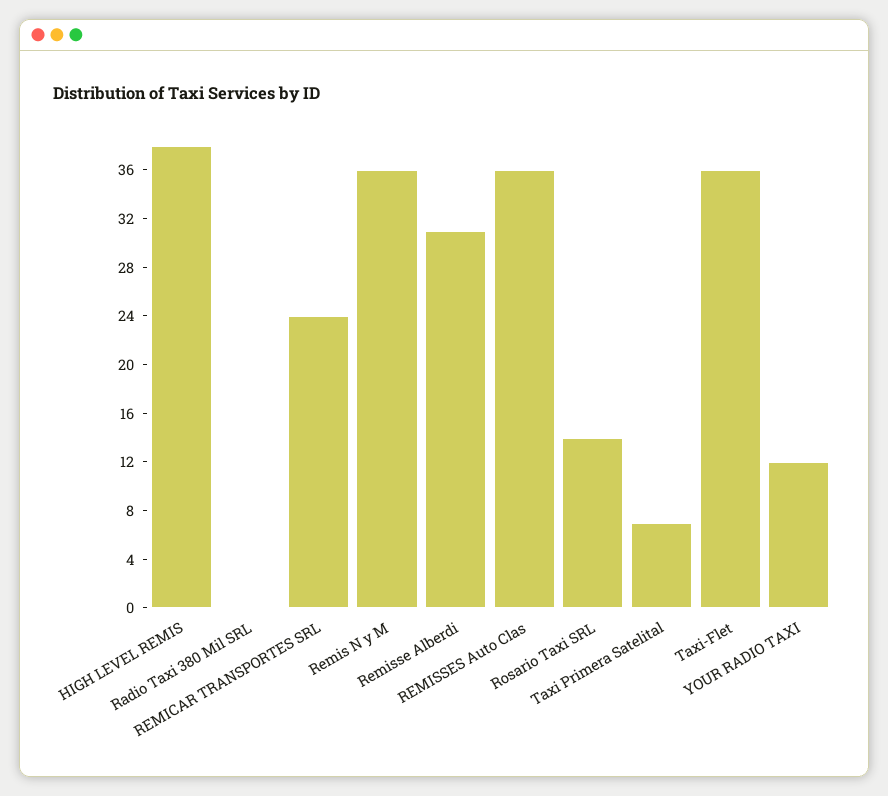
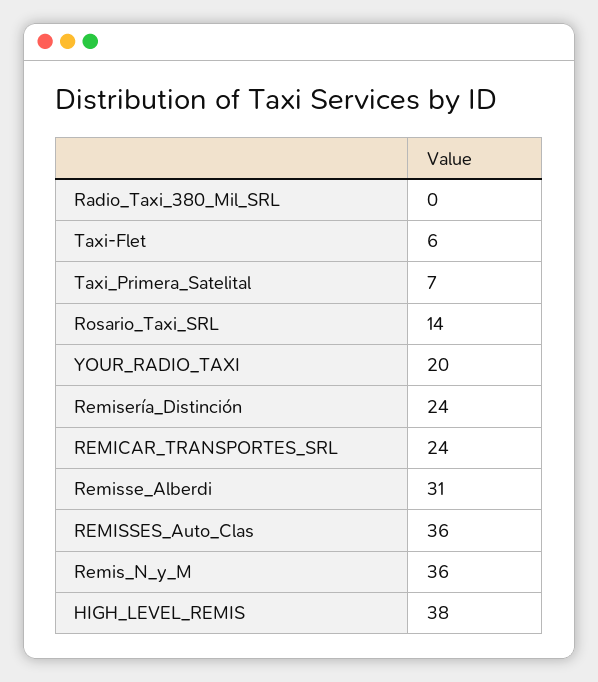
  {
    "HIGH LEVEL REMIS": 38,
    "Radio Taxi 380 Mil SRL": 0,
    "REMICAR TRANSPORTES SRL": 24,
    "Remis N y M": 36,
    "Remisse Alberdi": 31,
    "REMISSES Auto Clas": 36,
    "Rosario Taxi SRL": 14,
    "Taxi Primera Satelital": 7,
-   "Taxi-Flet": 36,
+   "Taxi-Flet": 6,
-   "YOUR RADIO TAXI": 12
+   "YOUR RADIO TAXI": 20,
+   "Remisería_Distinción": 24
  }

